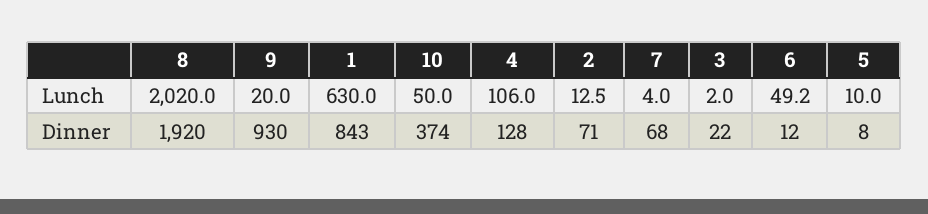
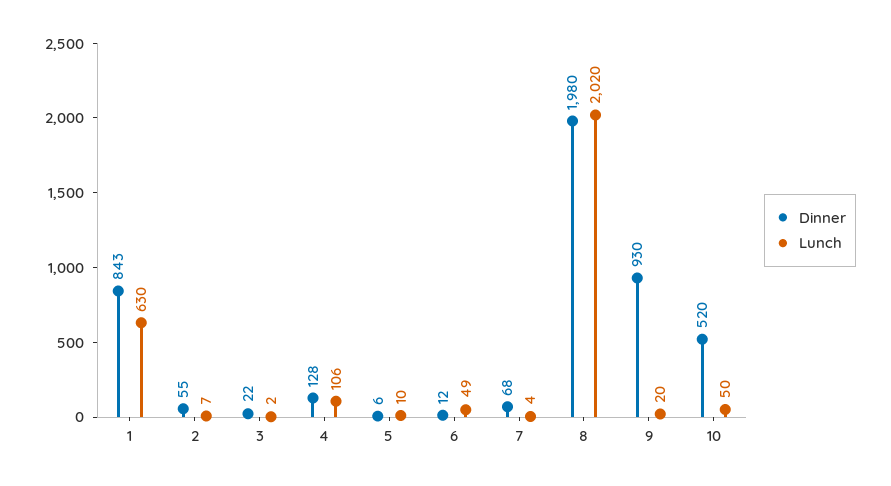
  {
    "Lunch": {
      "8": 2020,
      "9": 20,
      "1": 630,
      "10": 50,
      "4": 106,
-     "2": 12.5,
+     "2": 7,
      "7": 4,
      "3": 2,
      "6": 49.2,
      "5": 10
    },
    "Dinner": {
-     "8": 1920,
+     "8": 1980,
      "9": 930,
      "1": 843,
-     "10": 374,
+     "10": 520,
      "4": 128,
-     "2": 71,
+     "2": 55,
      "7": 68,
      "3": 22,
      "6": 12,
-     "5": 8
+     "5": 6
    }
  }

